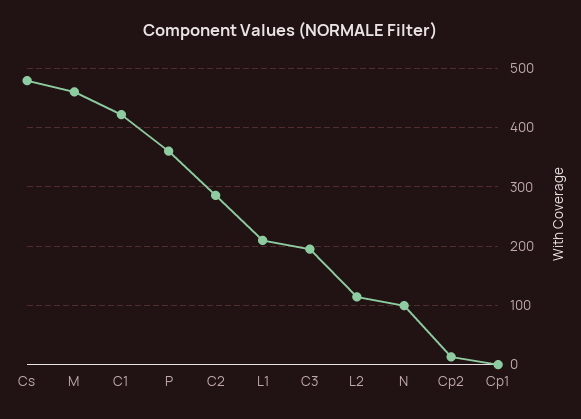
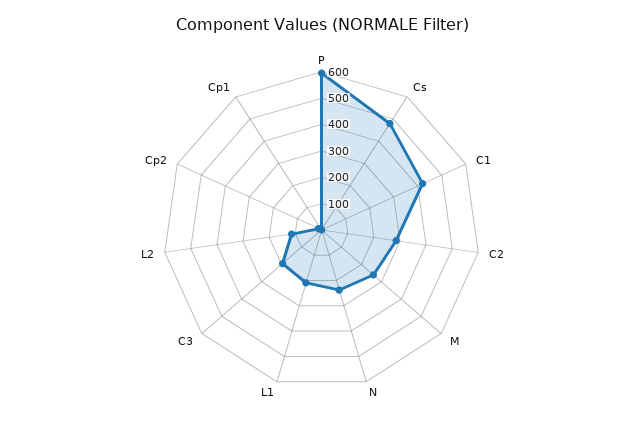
  {
    "Cs": 480,
-   "M": 460,
+   "M": 250,
    "C1": 420,
-   "P": 360,
+   "P": 600,
    "C2": 280,
    "L1": 200,
    "C3": 200,
    "L2": 120,
-   "N": 100,
+   "N": 250,
    "Cp2": 20,
    "Cp1": 0
  }

